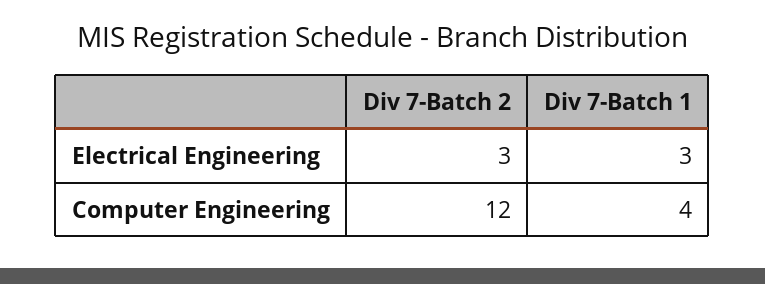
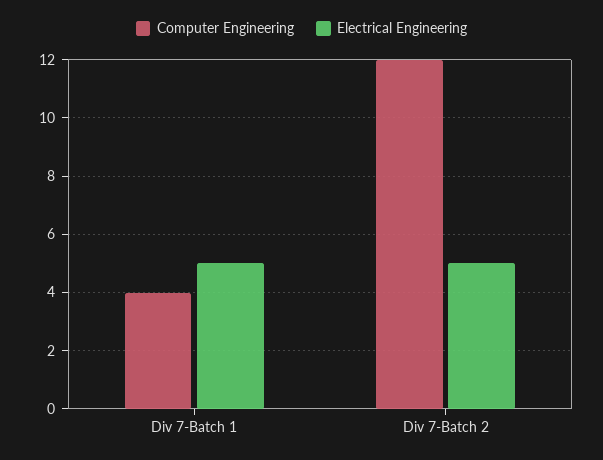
  {
    "Electrical Engineering": {
-     "Div 7-Batch 2": 3,
+     "Div 7-Batch 2": 5,
-     "Div 7-Batch 1": 3
+     "Div 7-Batch 1": 5
    },
    "Computer Engineering": {
      "Div 7-Batch 2": 12,
      "Div 7-Batch 1": 4
    }
  }

